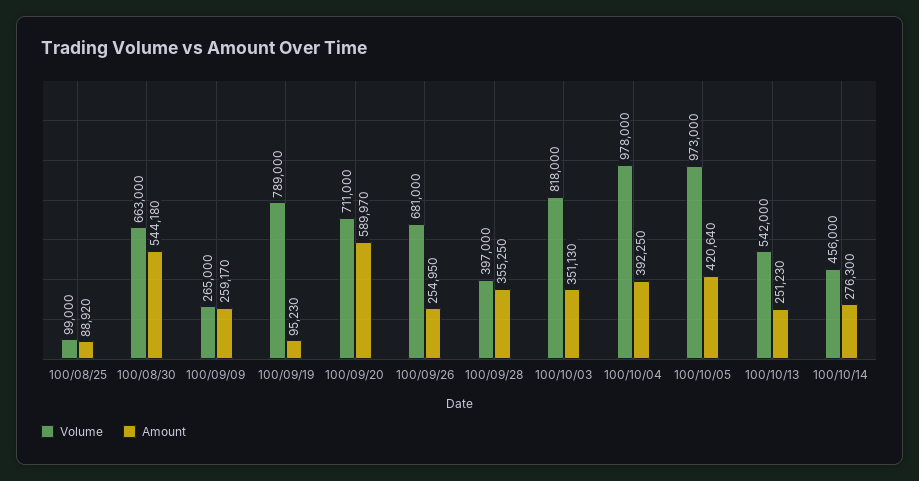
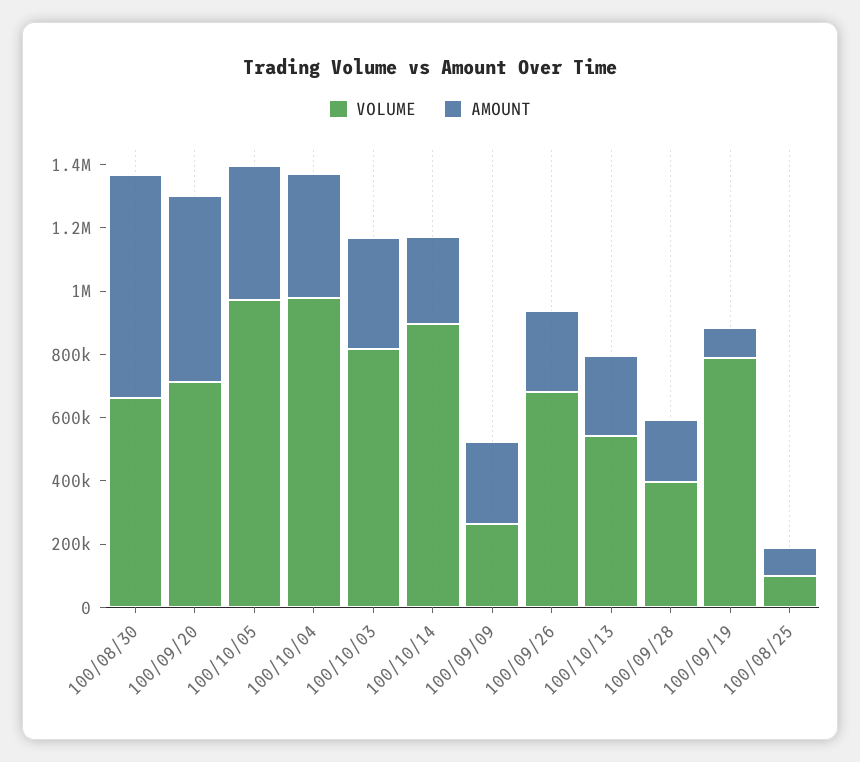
  {
    "Volume": {
      "100/08/25": 99000,
      "100/08/30": 663000,
      "100/09/09": 265000,
      "100/09/19": 789000,
      "100/09/20": 711000,
      "100/09/26": 681000,
      "100/09/28": 397000,
      "100/10/03": 818000,
      "100/10/04": 978000,
      "100/10/05": 973000,
      "100/10/13": 542000,
-     "100/10/14": 456000
+     "100/10/14": 900000
    },
    "Amount": {
      "100/08/25": 88920,
-     "100/08/30": 544180,
+     "100/08/30": 700000,
      "100/09/09": 259170,
      "100/09/19": 95230,
      "100/09/20": 589970,
      "100/09/26": 254950,
-     "100/09/28": 355250,
+     "100/09/28": 200000,
      "100/10/03": 351130,
      "100/10/04": 392250,
      "100/10/05": 420640,
      "100/10/13": 251230,
      "100/10/14": 276300
    }
  }

